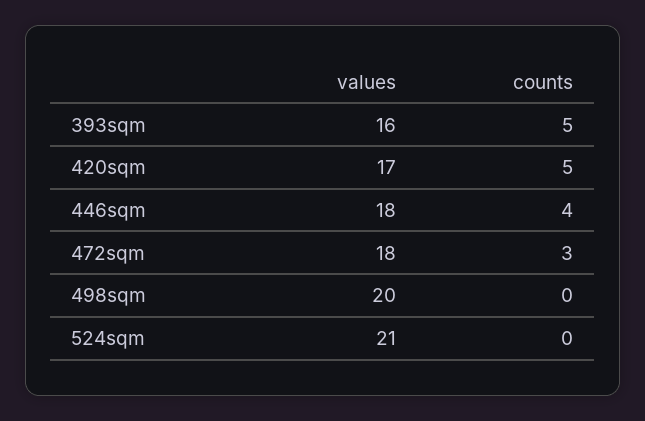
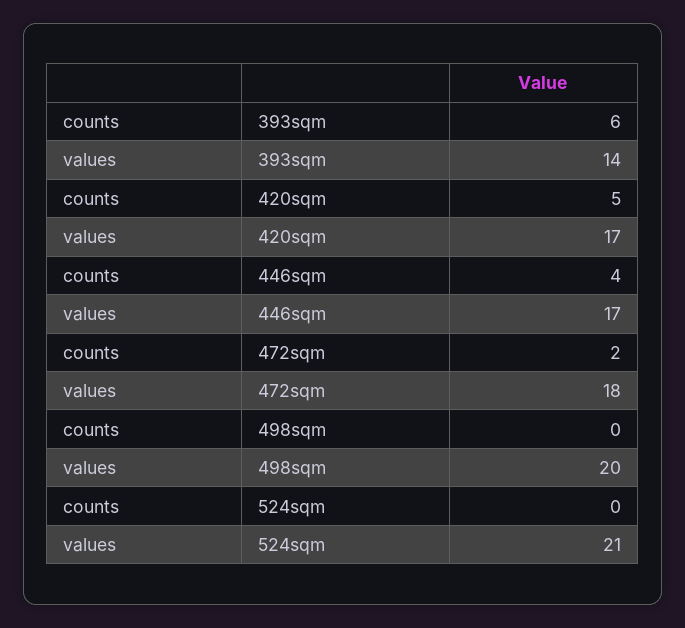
  {
    "values": {
-     "393sqm": 16,
+     "393sqm": 14,
      "420sqm": 17,
-     "446sqm": 18,
+     "446sqm": 17,
      "472sqm": 18,
      "498sqm": 20,
      "524sqm": 21
    },
    "counts": {
-     "393sqm": 5,
+     "393sqm": 6,
      "420sqm": 5,
      "446sqm": 4,
-     "472sqm": 3,
+     "472sqm": 2,
      "498sqm": 0,
      "524sqm": 0
    }
  }

